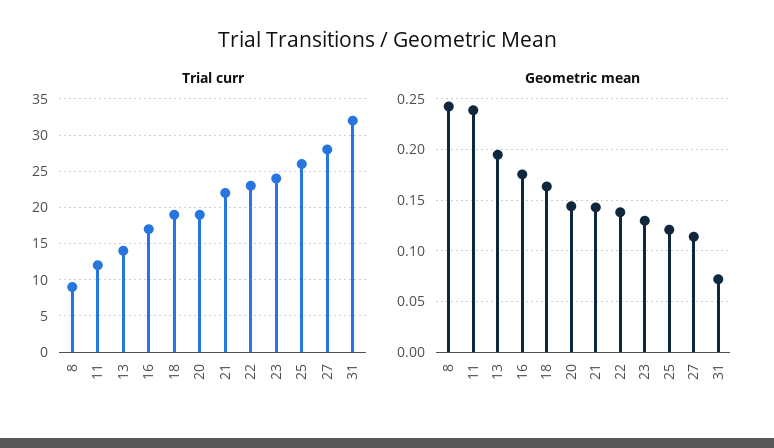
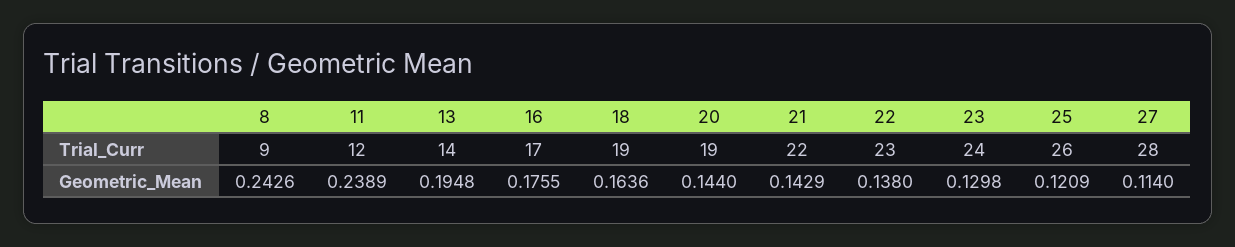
  {
    "Trial curr": {
      "8": 9,
      "11": 12,
      "13": 14,
      "16": 17,
      "18": 19,
      "20": 19,
      "21": 22,
      "22": 23,
      "23": 24,
      "25": 26,
-     "27": 28,
+     "27": 28
-     "31": 32
    },
    "Geometric mean": {
      "8": 0.2426,
      "11": 0.2389,
      "13": 0.1948,
      "16": 0.1755,
      "18": 0.1636,
      "20": 0.144,
      "21": 0.1429,
      "22": 0.138,
      "23": 0.1298,
      "25": 0.1209,
-     "27": 0.114,
+     "27": 0.114
-     "31": 0.07
    }
  }

